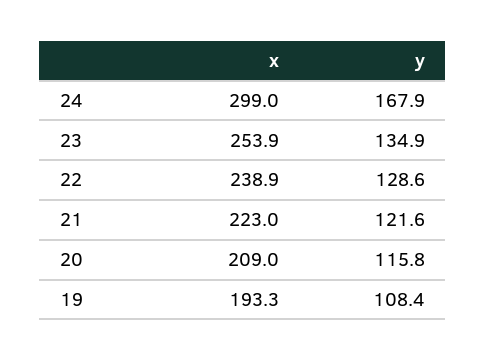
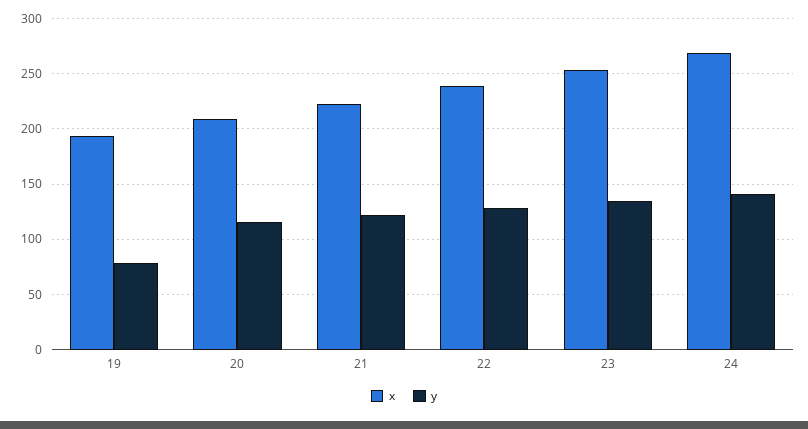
  {
    "x": {
-     "24": 299,
+     "24": 270,
      "23": 253.9,
      "22": 238.9,
      "21": 223,
      "20": 209,
      "19": 193.3
    },
    "y": {
-     "24": 167.9,
+     "24": 140,
      "23": 134.9,
      "22": 128.6,
      "21": 121.6,
      "20": 115.8,
-     "19": 108.4
+     "19": 80
    }
  }

